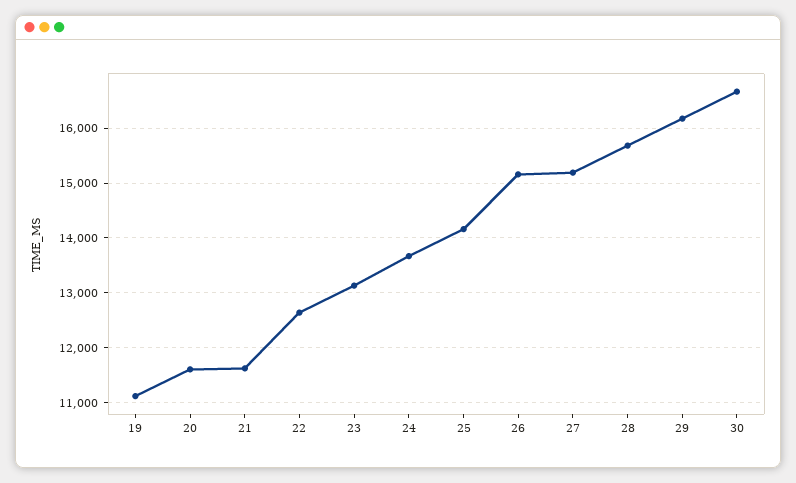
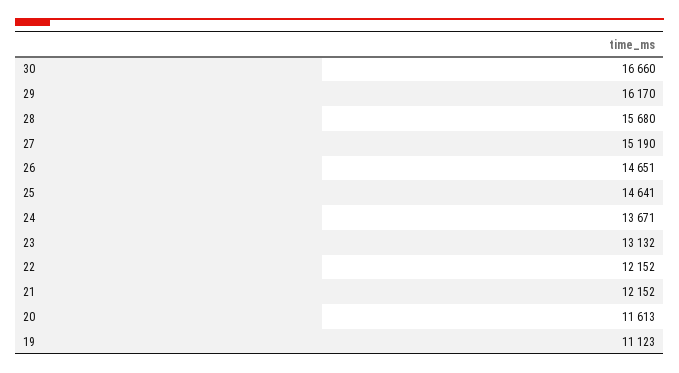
  {
    "19": 11123,
    "20": 11613,
-   "21": 11600,
+   "21": 12152,
-   "22": 12600,
+   "22": 12152,
    "23": 13132,
    "24": 13671,
-   "25": 14200,
+   "25": 14641,
-   "26": 15200,
+   "26": 14651,
    "27": 15190,
    "28": 15680,
    "29": 16170,
    "30": 16660
  }

